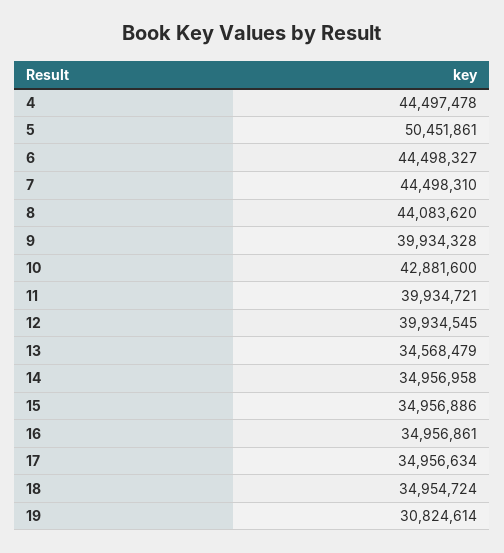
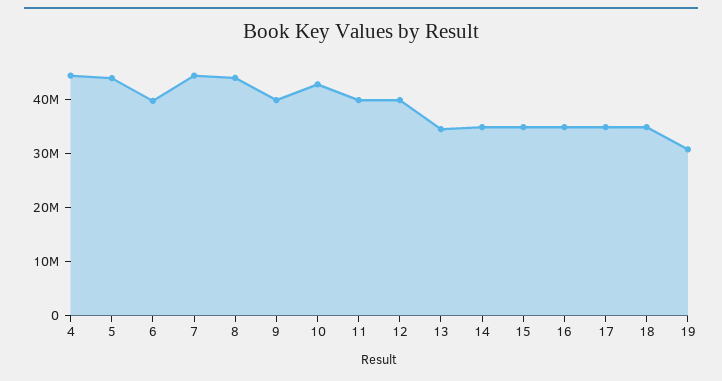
  {
    "4": 44497478,
-   "5": 50451861,
+   "5": 44000000,
-   "6": 44498327,
+   "6": 40000000,
    "7": 44498310,
    "8": 44083620,
    "9": 39934328,
    "10": 42881600,
    "11": 39934721,
    "12": 39934545,
    "13": 34568479,
    "14": 34956958,
    "15": 34956886,
    "16": 34956861,
    "17": 34956634,
    "18": 34954724,
    "19": 30824614
  }

